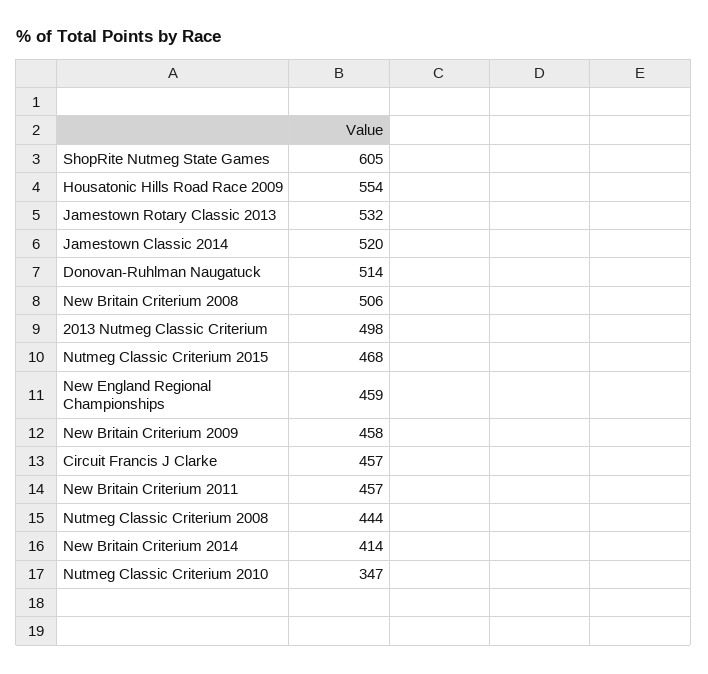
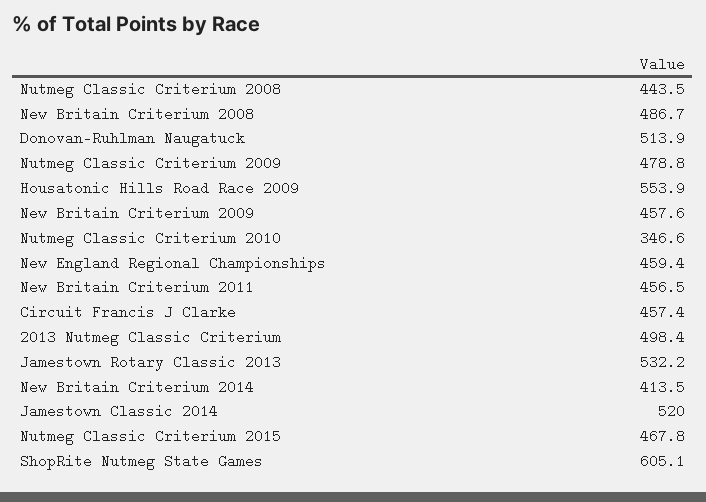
  {
    "ShopRite Nutmeg State Games": 605.1,
    "Housatonic Hills Road Race 2009": 553.9,
    "Jamestown Rotary Classic 2013": 532.2,
    "Jamestown Classic 2014": 520,
    "Donovan-Ruhlman Naugatuck": 513.9,
-   "New Britain Criterium 2008": 506,
+   "New Britain Criterium 2008": 486.7,
    "2013 Nutmeg Classic Criterium": 498.4,
    "Nutmeg Classic Criterium 2015": 467.8,
    "New England Regional Championships": 459.4,
    "New Britain Criterium 2009": 457.6,
    "Circuit Francis J Clarke": 457.4,
    "New Britain Criterium 2011": 456.5,
    "Nutmeg Classic Criterium 2008": 443.5,
    "New Britain Criterium 2014": 413.5,
-   "Nutmeg Classic Criterium 2010": 346.6
+   "Nutmeg Classic Criterium 2010": 346.6,
+   "Nutmeg Classic Criterium 2009": 478.8
  }

